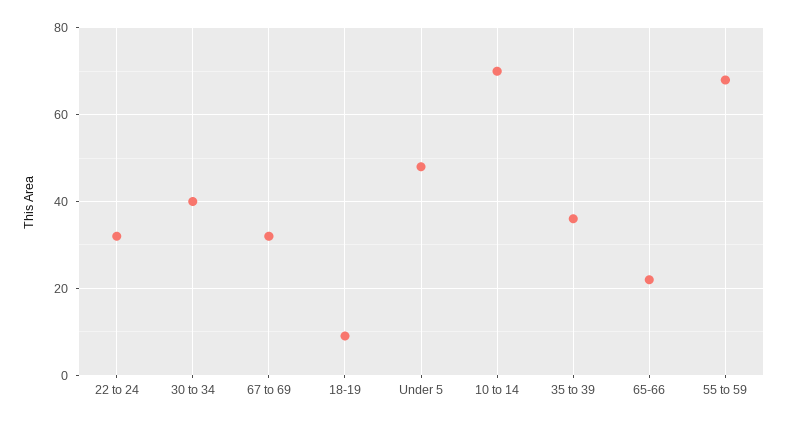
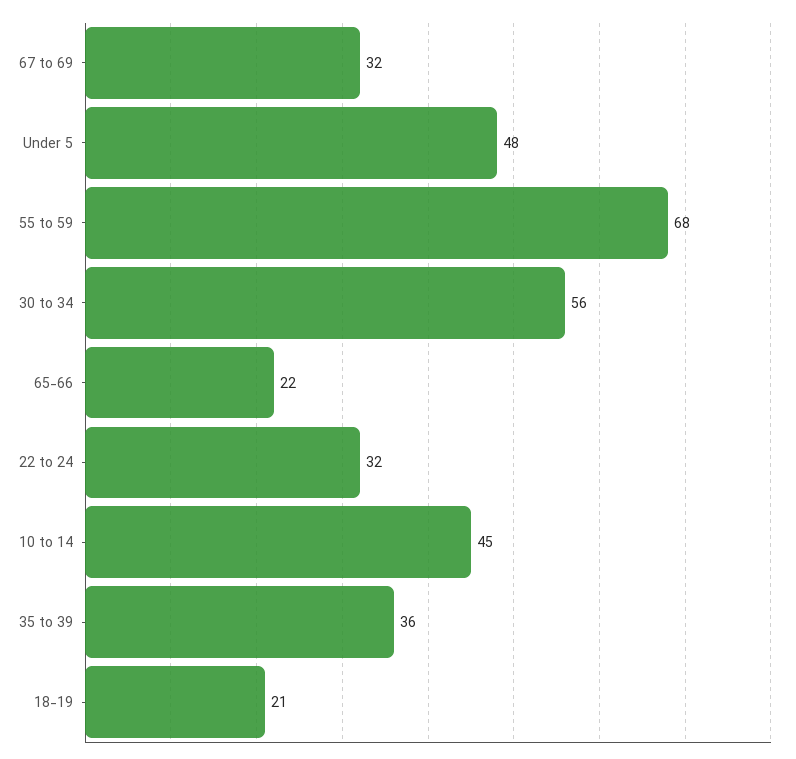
  {
    "22 to 24": 32,
-   "30 to 34": 40,
+   "30 to 34": 56,
    "67 to 69": 32,
-   "18-19": 10,
+   "18-19": 21,
    "Under 5": 48,
-   "10 to 14": 70,
+   "10 to 14": 45,
    "35 to 39": 36,
    "65-66": 22,
    "55 to 59": 68
  }

